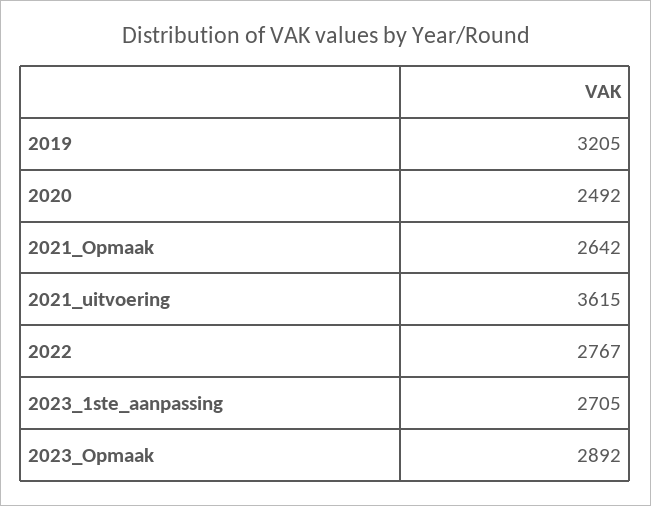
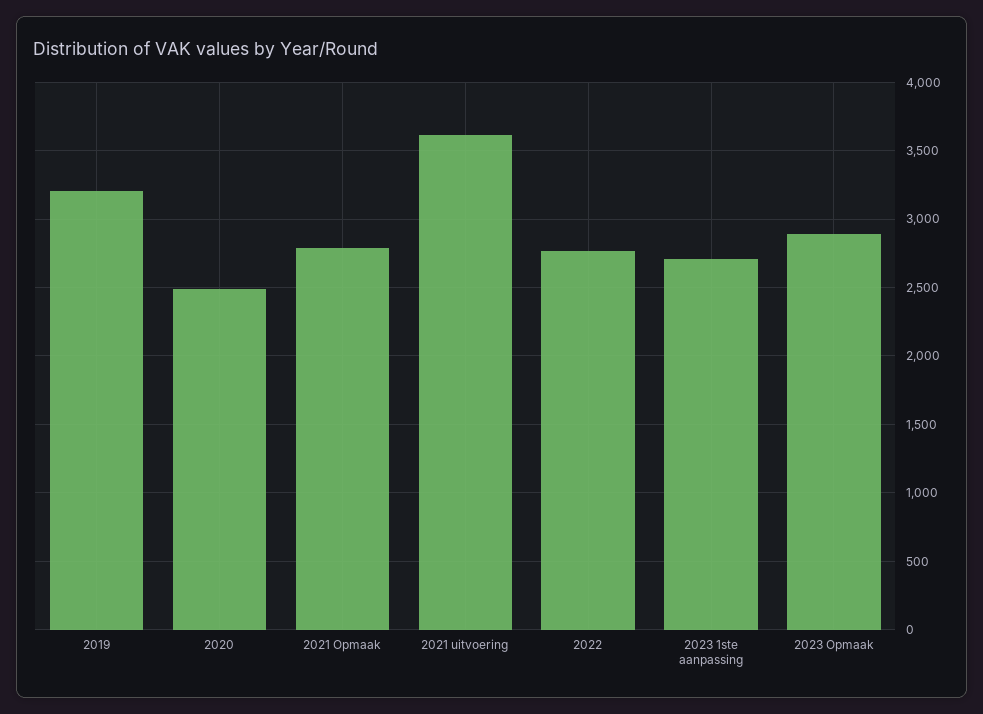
  {
    "2019": 3205,
    "2020": 2492,
-   "2021_Opmaak": 2642,
+   "2021_Opmaak": 2800,
    "2021_uitvoering": 3615,
    "2022": 2767,
    "2023_1ste_aanpassing": 2705,
    "2023_Opmaak": 2892
  }

